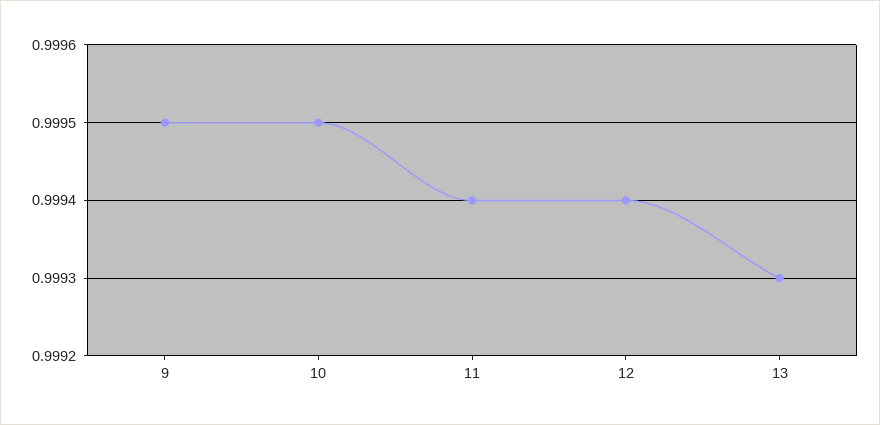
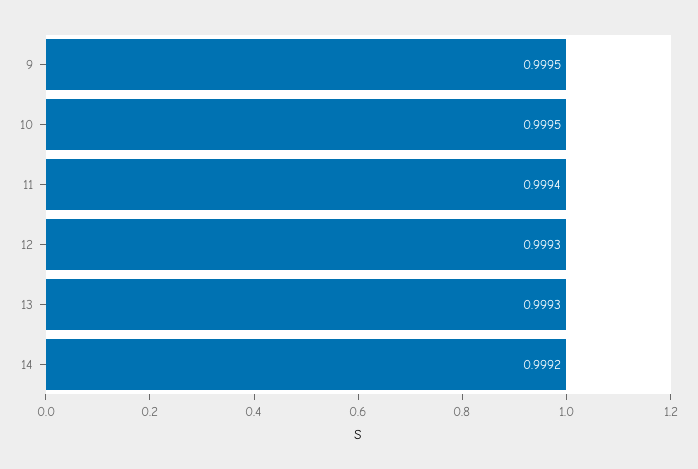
  {
    "9": 0.9995,
    "10": 0.9995,
    "11": 0.9994,
-   "12": 0.9994,
+   "12": 0.9993,
-   "13": 0.9993
+   "13": 0.9993,
+   "14": 0.9992
  }

